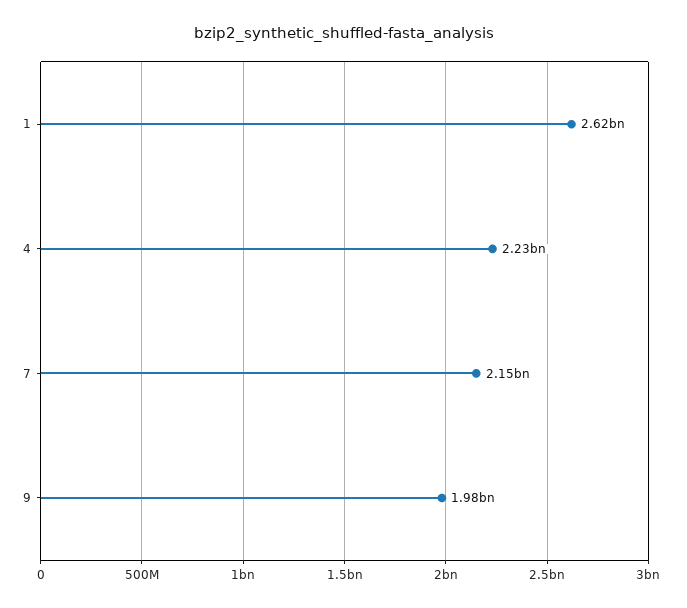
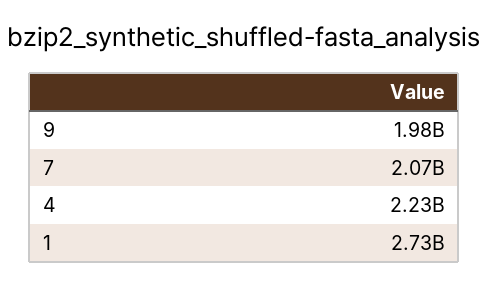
  {
-   "1": 2620000000,
+   "1": 2730000000,
    "4": 2230000000,
-   "7": 2150000000,
+   "7": 2070000000,
    "9": 1980000000
  }

